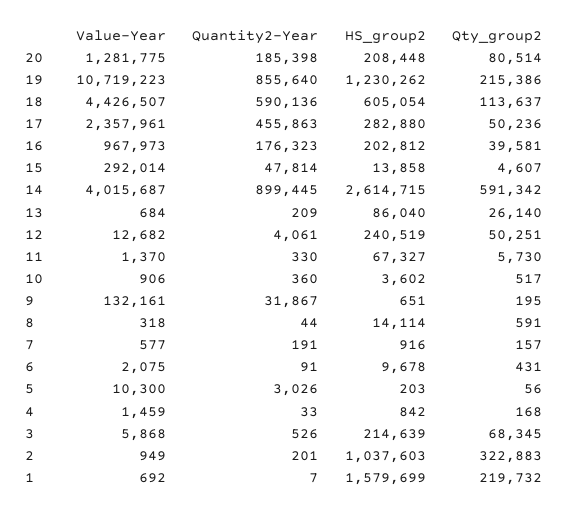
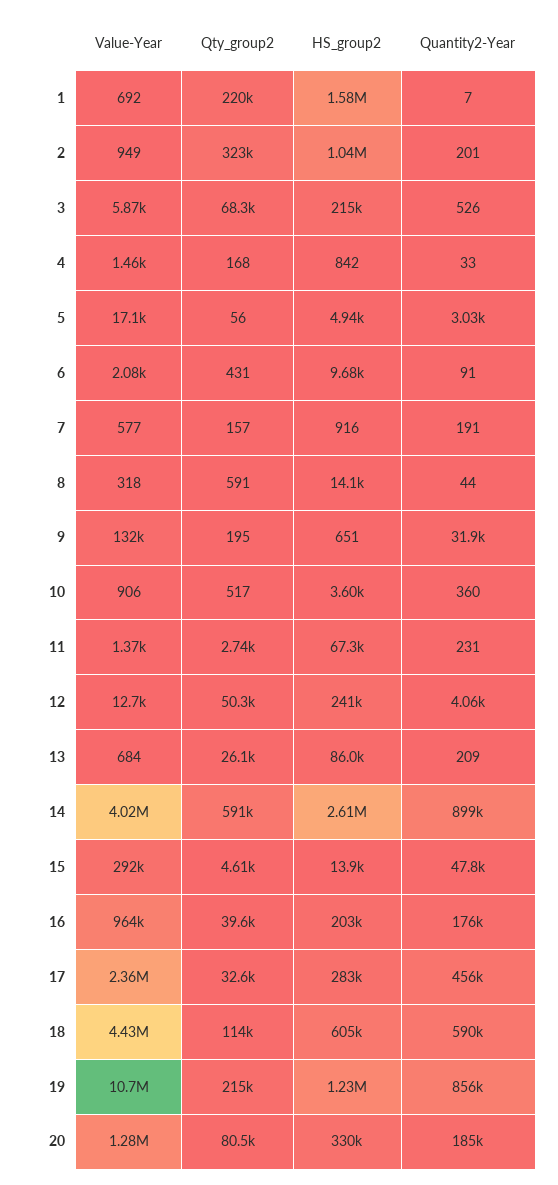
  {
    "Value-Year": {
      "20": 1281775,
      "19": 10719223,
      "18": 4426507,
      "17": 2357961,
-     "16": 967973,
+     "16": 964000,
      "15": 292014,
      "14": 4015687,
      "13": 684,
      "12": 12682,
      "11": 1370,
      "10": 906,
      "9": 132161,
      "8": 318,
      "7": 577,
      "6": 2075,
-     "5": 10300,
+     "5": 17100,
      "4": 1459,
      "3": 5868,
      "2": 949,
      "1": 692
    },
    "Quantity2-Year": {
      "20": 185398,
      "19": 855640,
      "18": 590136,
      "17": 455863,
      "16": 176323,
      "15": 47814,
      "14": 899445,
      "13": 209,
      "12": 4061,
-     "11": 330,
+     "11": 231,
      "10": 360,
      "9": 31867,
      "8": 44,
      "7": 191,
      "6": 91,
      "5": 3026,
      "4": 33,
      "3": 526,
      "2": 201,
      "1": 7
    },
    "HS_group2": {
-     "20": 208448,
+     "20": 330000,
      "19": 1230262,
      "18": 605054,
      "17": 282880,
      "16": 202812,
      "15": 13858,
      "14": 2614715,
      "13": 86040,
      "12": 240519,
      "11": 67327,
      "10": 3602,
      "9": 651,
      "8": 14114,
      "7": 916,
      "6": 9678,
-     "5": 203,
+     "5": 4940,
      "4": 842,
      "3": 214639,
      "2": 1037603,
      "1": 1579699
    },
    "Qty_group2": {
      "20": 80514,
      "19": 215386,
      "18": 113637,
-     "17": 50236,
+     "17": 32600,
      "16": 39581,
      "15": 4607,
      "14": 591342,
      "13": 26140,
      "12": 50251,
-     "11": 5730,
+     "11": 2740,
      "10": 517,
      "9": 195,
      "8": 591,
      "7": 157,
      "6": 431,
      "5": 56,
      "4": 168,
      "3": 68345,
      "2": 322883,
      "1": 219732
    }
  }

